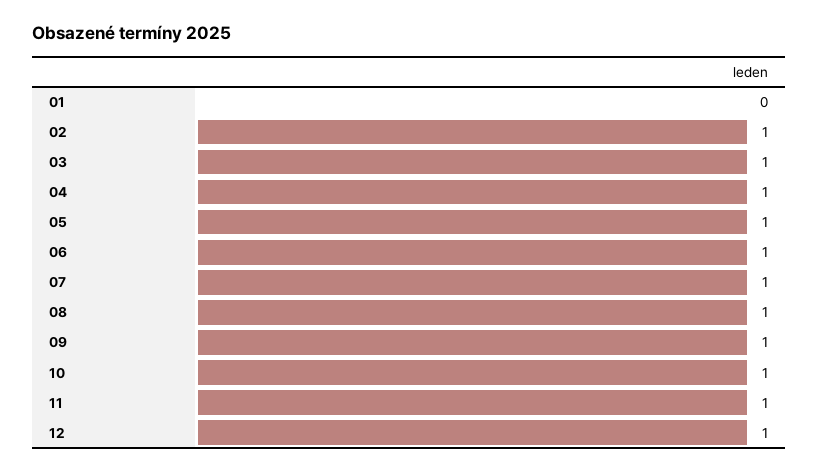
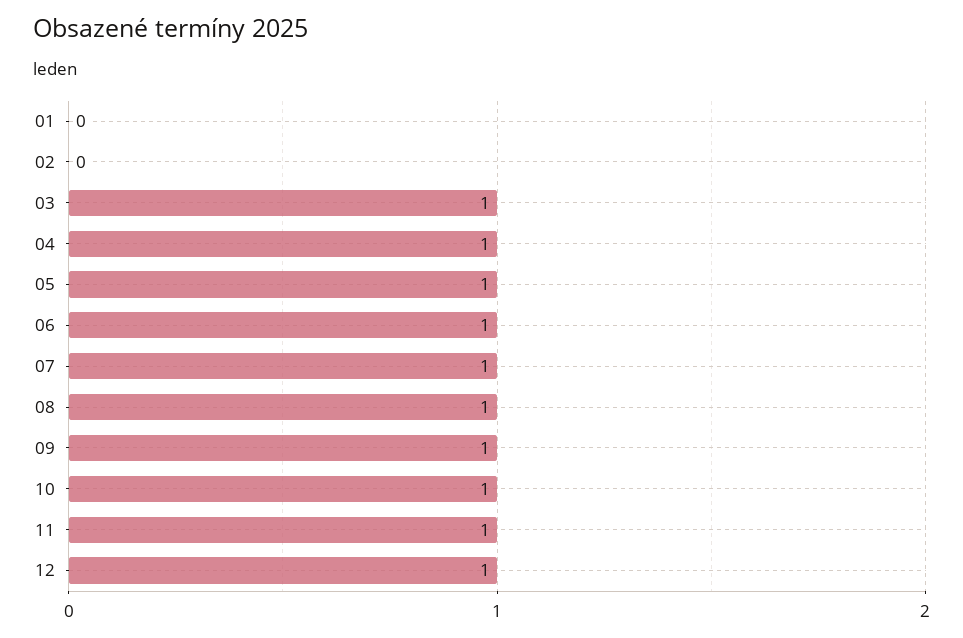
  {
    "01": 0,
-   "02": 1,
+   "02": 0,
    "03": 1,
    "04": 1,
    "05": 1,
    "06": 1,
    "07": 1,
    "08": 1,
    "09": 1,
    "10": 1,
    "11": 1,
    "12": 1
  }

